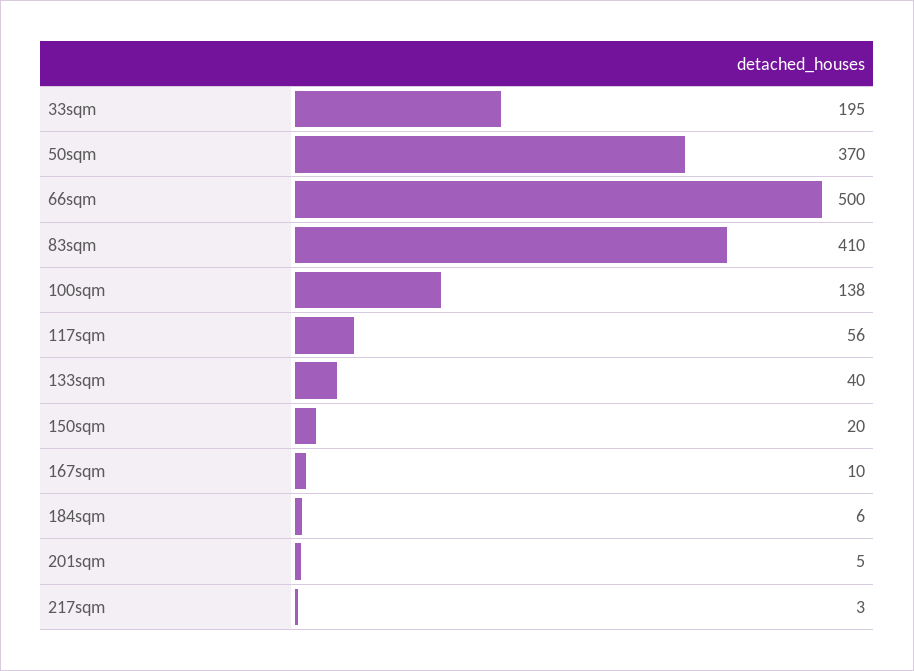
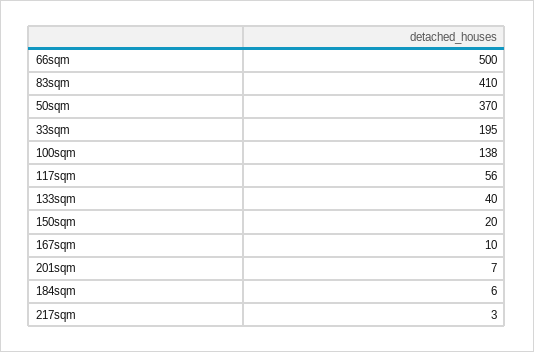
  {
    "33sqm": 195,
    "50sqm": 370,
    "66sqm": 500,
    "83sqm": 410,
    "100sqm": 138,
    "117sqm": 56,
    "133sqm": 40,
    "150sqm": 20,
    "167sqm": 10,
    "184sqm": 6,
-   "201sqm": 5,
+   "201sqm": 7,
    "217sqm": 3
  }

